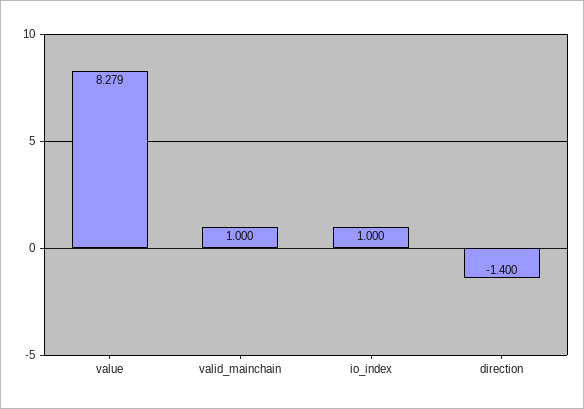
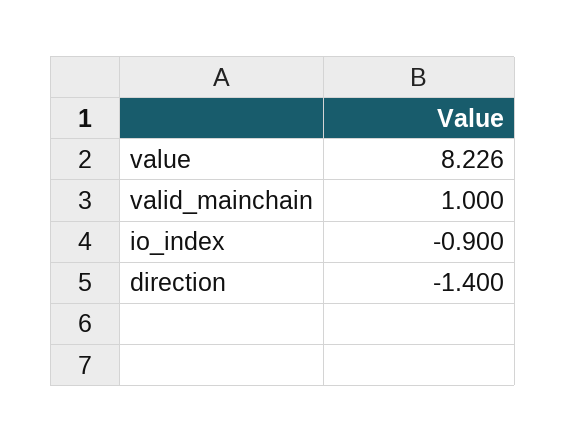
  {
-   "value": 8.279,
+   "value": 8.226,
    "valid_mainchain": 1,
-   "io_index": 1,
+   "io_index": -0.9,
    "direction": -1.4
  }

